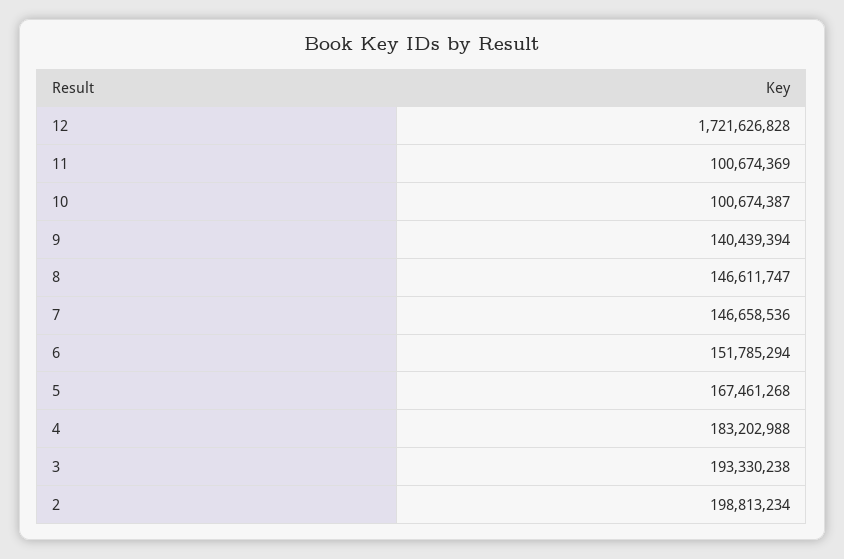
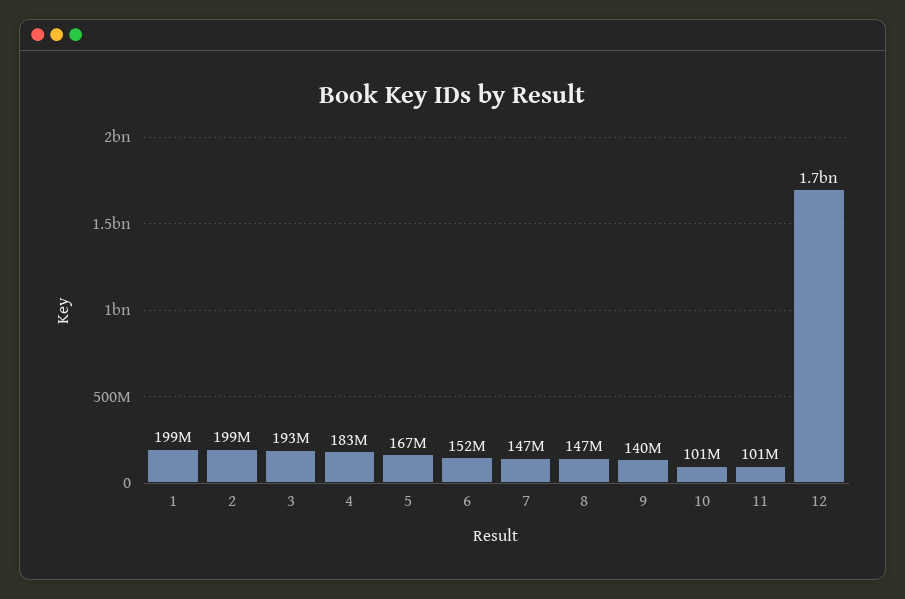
  {
    "12": 1721626828,
    "11": 100674369,
    "10": 100674387,
    "9": 140439394,
    "8": 146611747,
    "7": 146658536,
    "6": 151785294,
    "5": 167461268,
    "4": 183202988,
    "3": 193330238,
-   "2": 198813234
+   "2": 198813234,
+   "1": 199000000
  }

